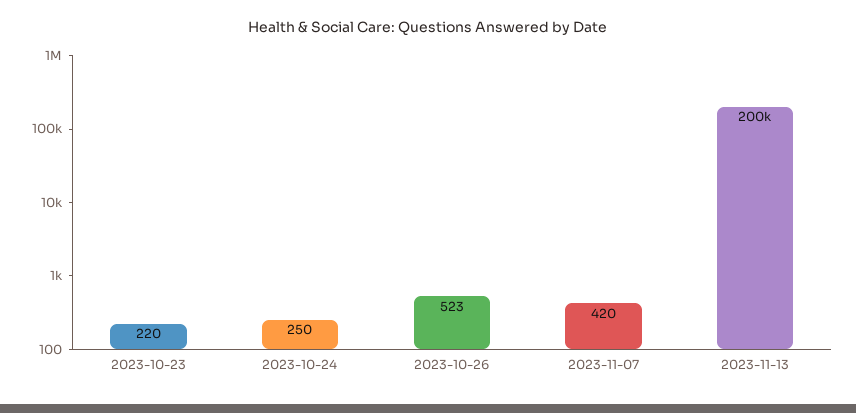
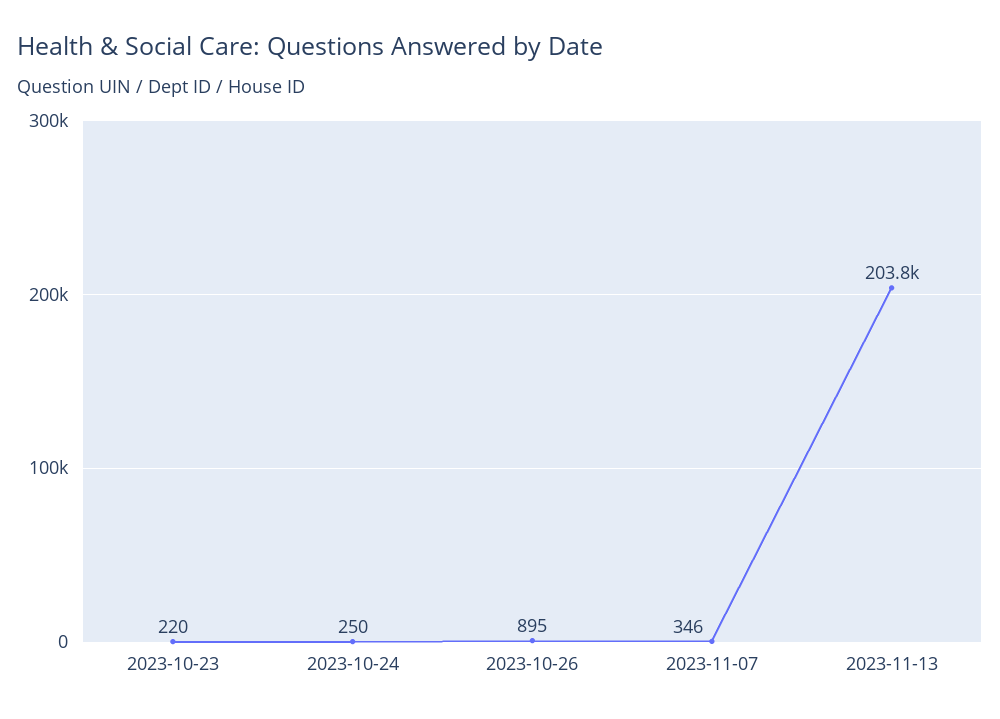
  {
    "2023-10-23": 220,
    "2023-10-24": 250,
-   "2023-10-26": 523,
+   "2023-10-26": 895,
-   "2023-11-07": 420,
+   "2023-11-07": 346,
-   "2023-11-13": 200000
+   "2023-11-13": 203800
  }

